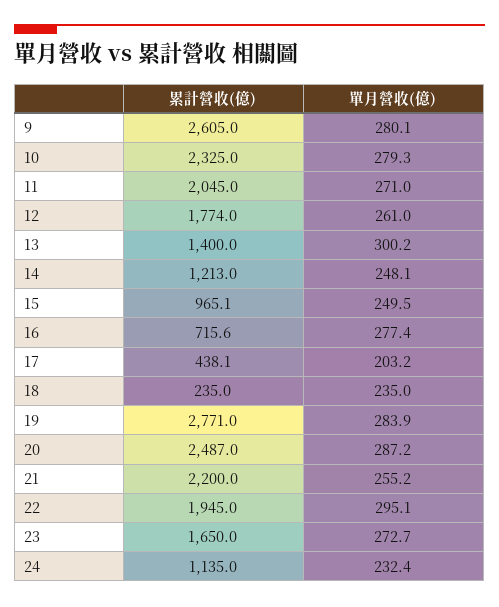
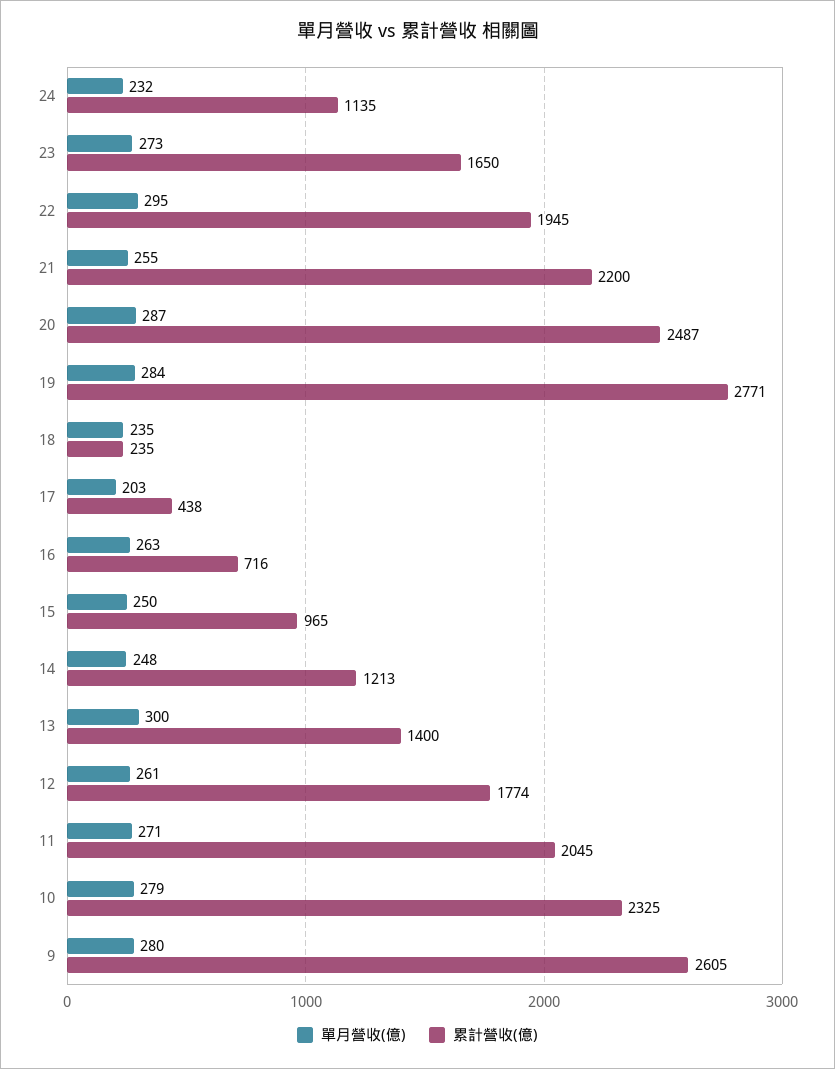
  {
    "累計營收(億)": {
      "9": 2605,
      "10": 2325,
      "11": 2045,
      "12": 1774,
      "13": 1400,
      "14": 1213,
      "15": 965.1,
      "16": 715.6,
      "17": 438.1,
      "18": 235,
      "19": 2771,
      "20": 2487,
      "21": 2200,
      "22": 1945,
      "23": 1650,
      "24": 1135
    },
    "單月營收(億)": {
      "9": 280.1,
      "10": 279.3,
      "11": 271,
      "12": 261,
      "13": 300.2,
      "14": 248.1,
      "15": 249.5,
-     "16": 277.4,
+     "16": 263,
      "17": 203.2,
      "18": 235,
      "19": 283.9,
      "20": 287.2,
      "21": 255.2,
      "22": 295.1,
      "23": 272.7,
      "24": 232.4
    }
  }

